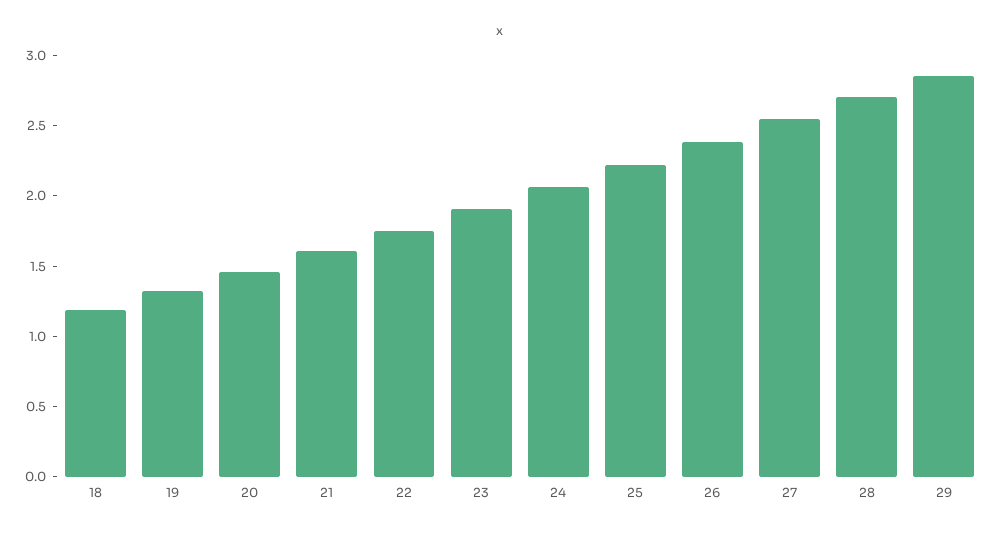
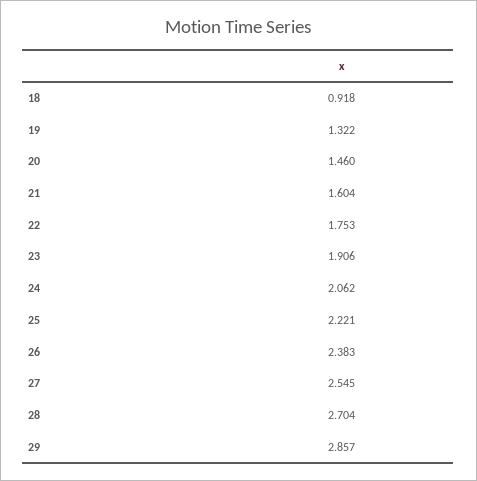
  {
-   "18": 1.2,
+   "18": 0.918,
    "19": 1.322,
    "20": 1.46,
    "21": 1.604,
    "22": 1.753,
    "23": 1.906,
    "24": 2.062,
    "25": 2.221,
    "26": 2.383,
    "27": 2.545,
    "28": 2.704,
    "29": 2.857
  }

